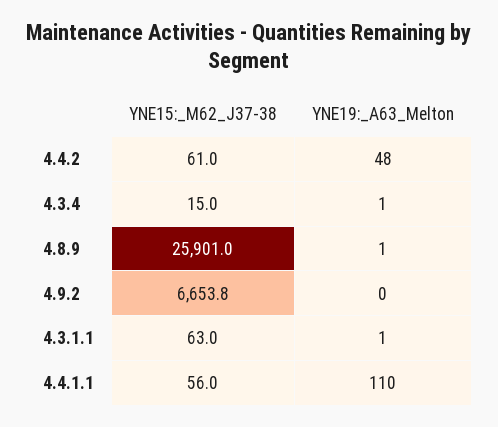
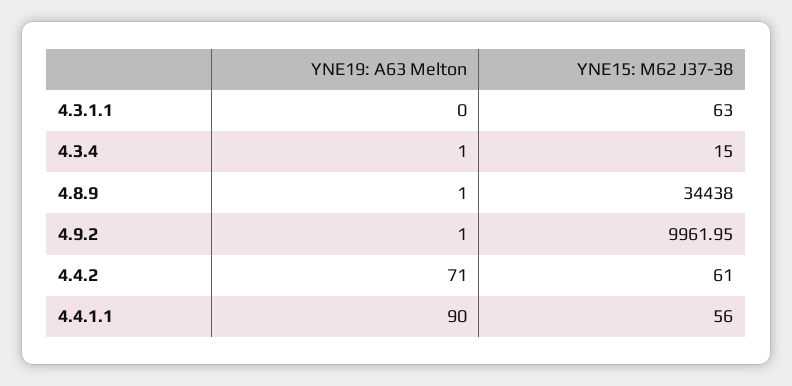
  {
    "YNE15:_M62_J37-38": {
      "4.4.2": 61,
      "4.3.4": 15,
-     "4.8.9": 25901,
+     "4.8.9": 34438,
-     "4.9.2": 6653.8,
+     "4.9.2": 9961.95,
      "4.3.1.1": 63,
      "4.4.1.1": 56
    },
    "YNE19:_A63_Melton": {
-     "4.4.2": 48,
+     "4.4.2": 71,
      "4.3.4": 1,
      "4.8.9": 1,
-     "4.9.2": 0,
+     "4.9.2": 1,
-     "4.3.1.1": 1,
+     "4.3.1.1": 0,
-     "4.4.1.1": 110
+     "4.4.1.1": 90
    }
  }

